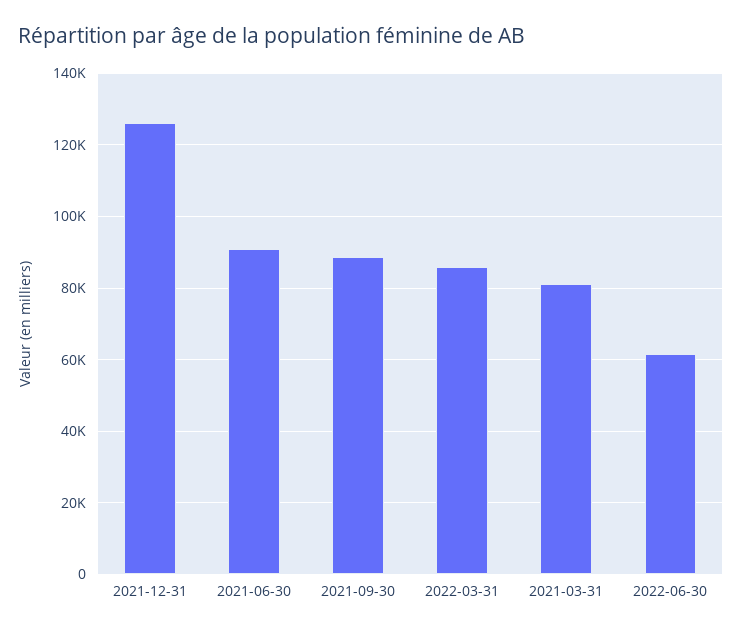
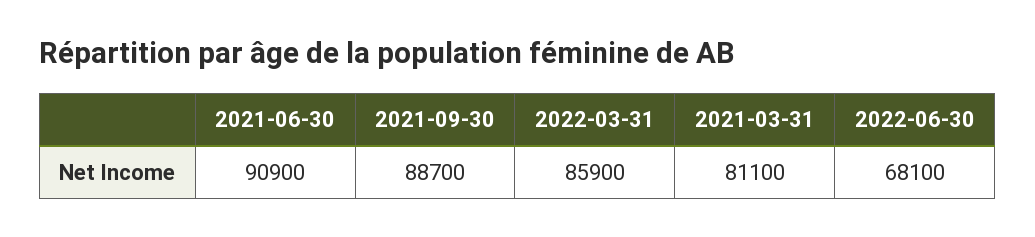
  {
-   "2021-12-31": 126000,
    "2021-06-30": 90900,
    "2021-09-30": 88700,
    "2022-03-31": 85900,
    "2021-03-31": 81100,
-   "2022-06-30": 62000
+   "2022-06-30": 68100
  }

